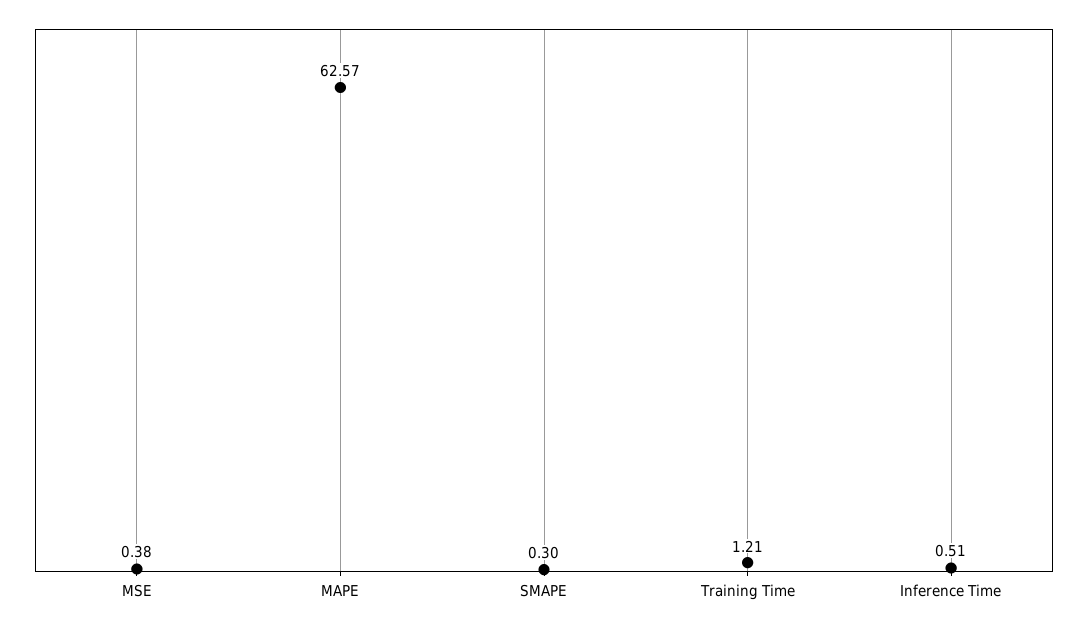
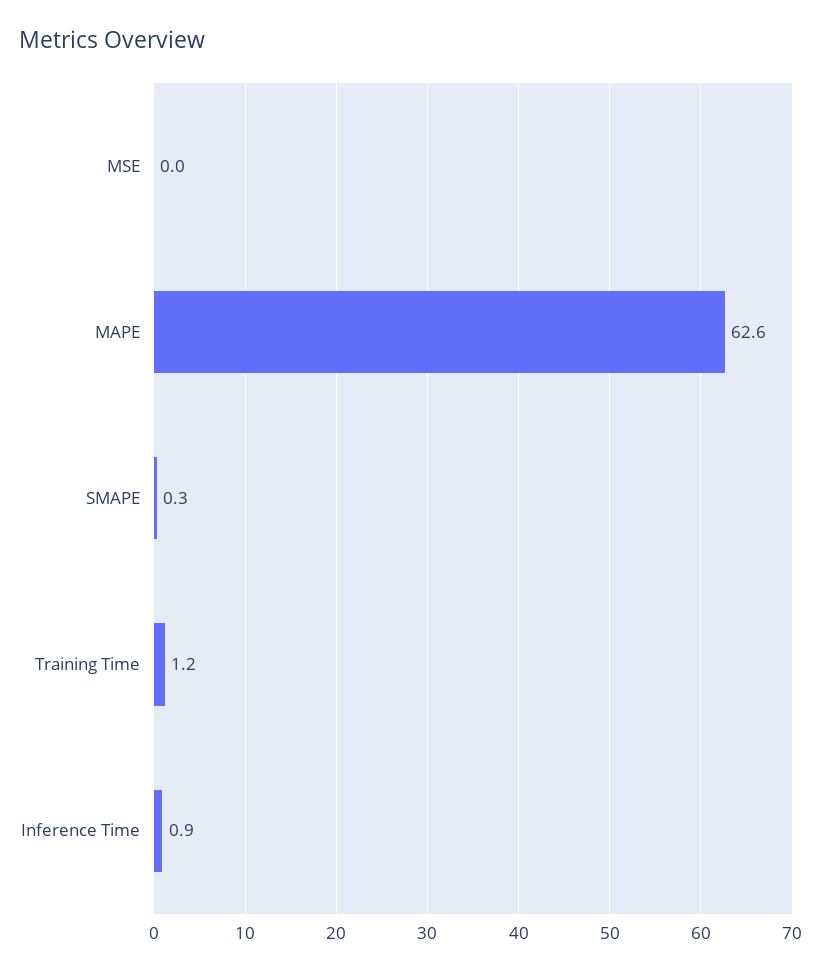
  {
-   "MSE": 0.38,
+   "MSE": 0,
    "MAPE": 62.57,
    "SMAPE": 0.3,
    "Training Time": 1.21,
-   "Inference Time": 0.51
+   "Inference Time": 0.9
  }

